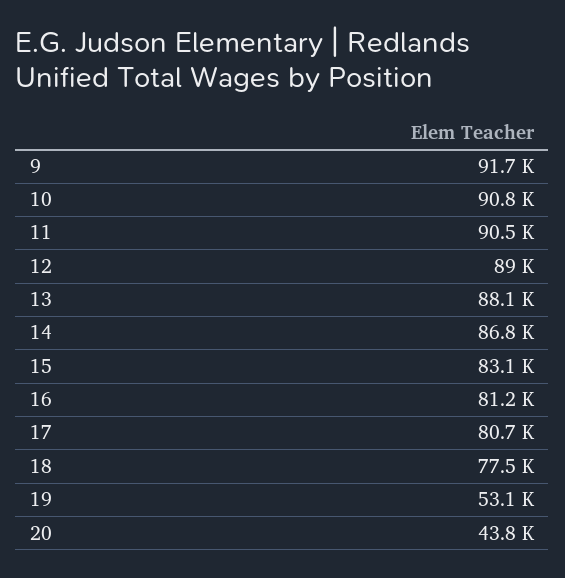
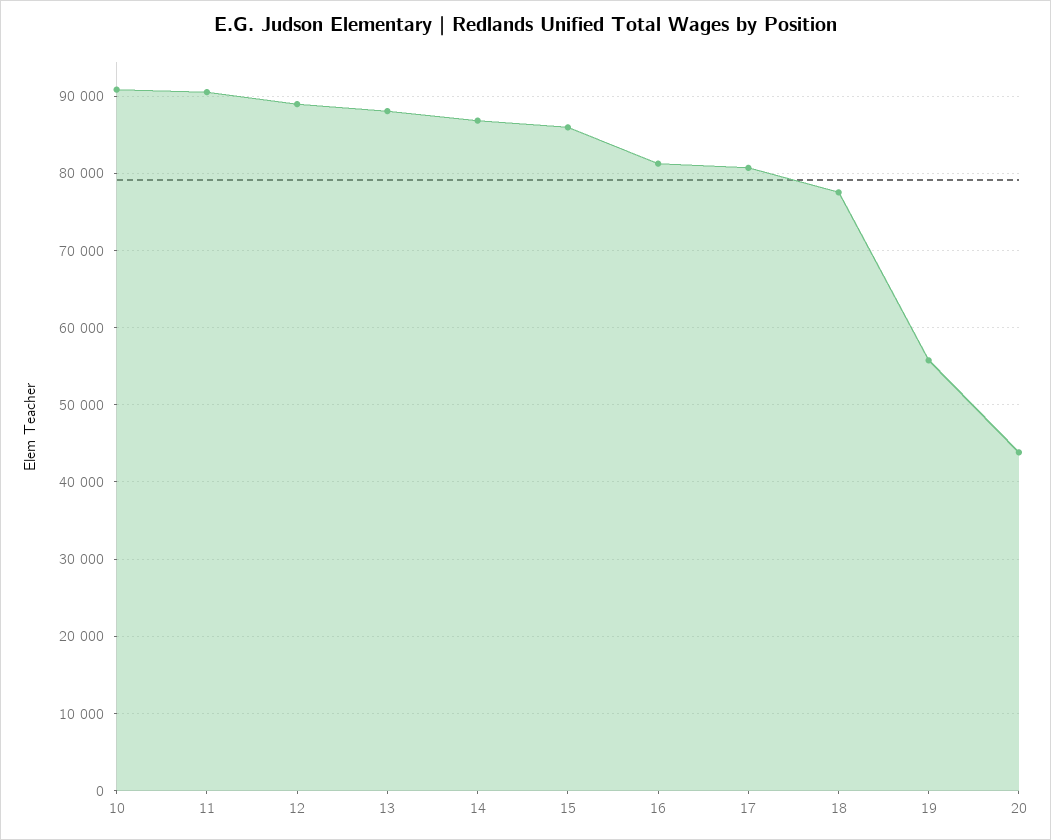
  {
-   "9": 91700,
    "10": 90800,
    "11": 90500,
    "12": 89000,
    "13": 88100,
    "14": 86800,
-   "15": 83100,
+   "15": 86000,
    "16": 81200,
    "17": 80700,
    "18": 77500,
-   "19": 53100,
+   "19": 56000,
    "20": 43800
  }

